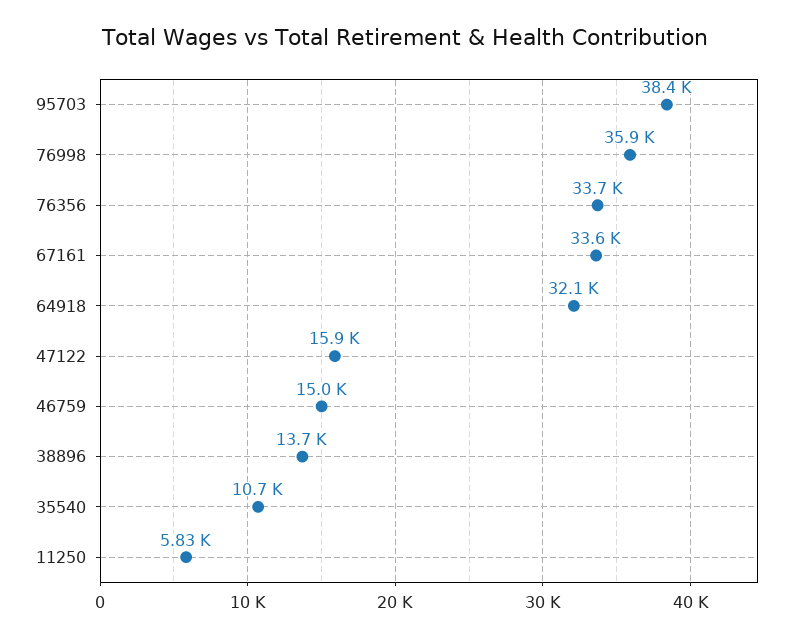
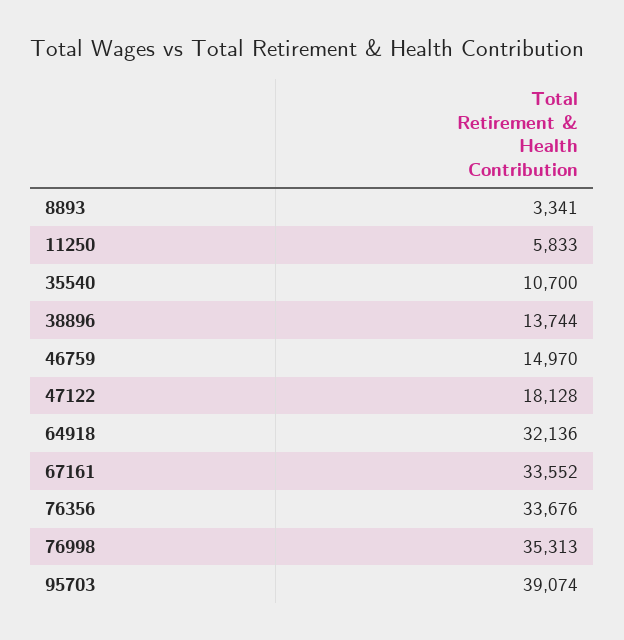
  {
-   "95703": 38400,
+   "95703": 39074,
-   "76998": 35900,
+   "76998": 35313,
    "76356": 33676,
    "67161": 33552,
    "64918": 32136,
-   "47122": 15900,
+   "47122": 18128,
    "46759": 14970,
    "38896": 13744,
    "35540": 10700,
-   "11250": 5833
+   "11250": 5833,
+   "8893": 3341
  }

